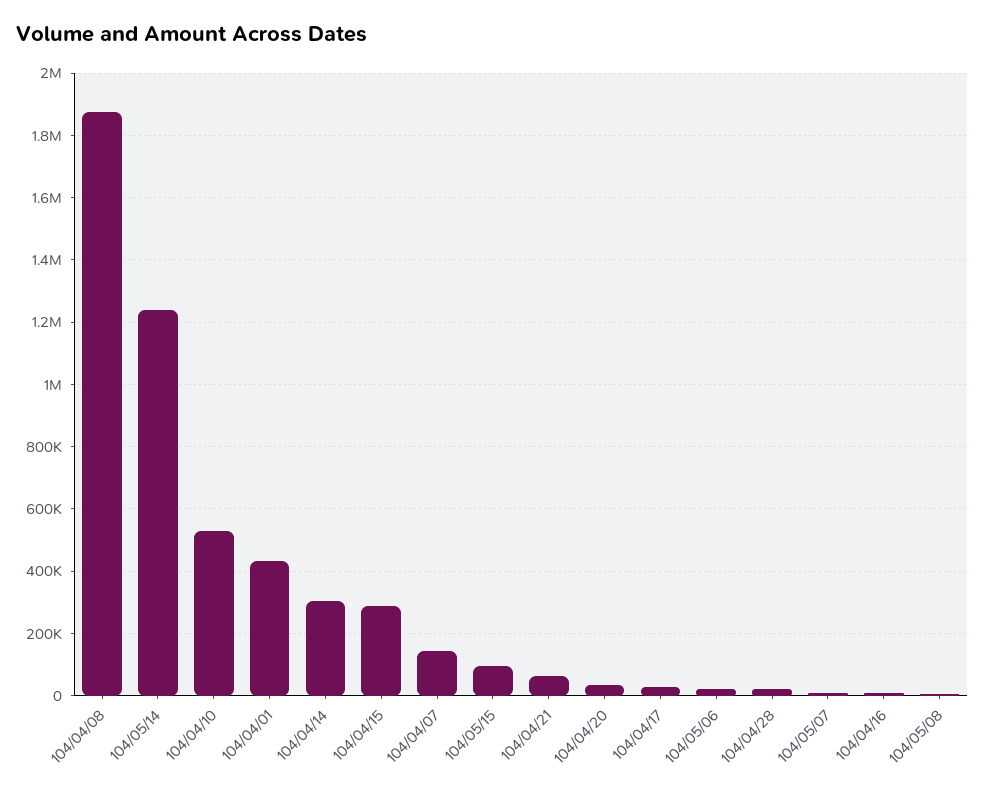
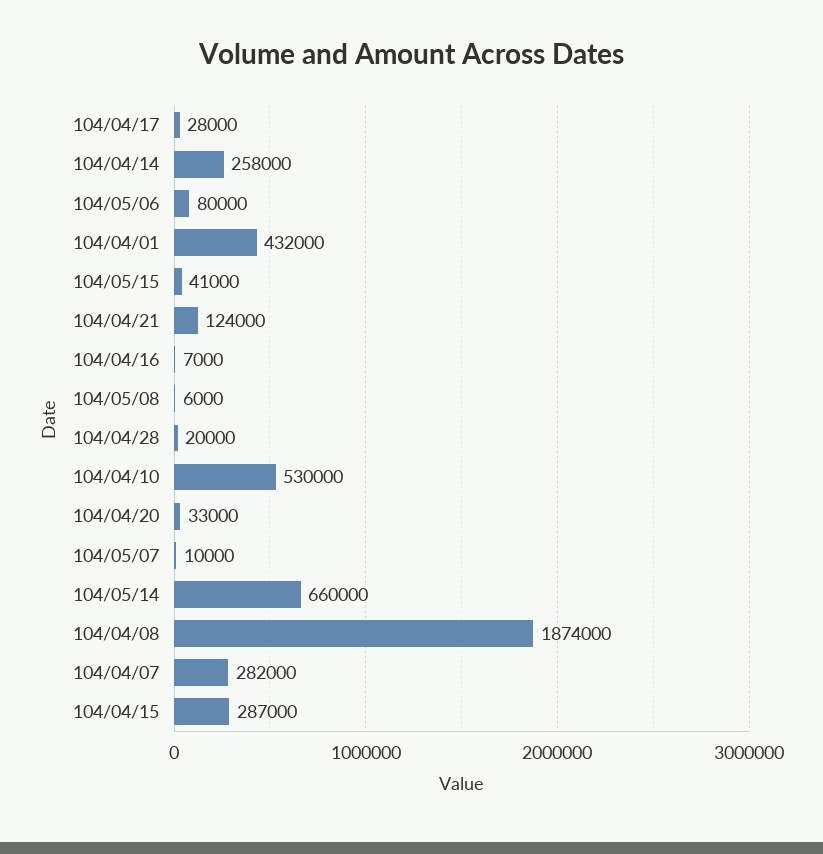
  {
    "104/04/08": 1874000,
-   "104/05/14": 1240000,
+   "104/05/14": 660000,
    "104/04/10": 530000,
    "104/04/01": 432000,
-   "104/04/14": 300000,
+   "104/04/14": 258000,
    "104/04/15": 287000,
-   "104/04/07": 140000,
+   "104/04/07": 282000,
-   "104/05/15": 100000,
+   "104/05/15": 41000,
-   "104/04/21": 60000,
+   "104/04/21": 124000,
    "104/04/20": 33000,
    "104/04/17": 28000,
-   "104/05/06": 20000,
+   "104/05/06": 80000,
    "104/04/28": 20000,
    "104/05/07": 10000,
    "104/04/16": 7000,
    "104/05/08": 6000
  }

